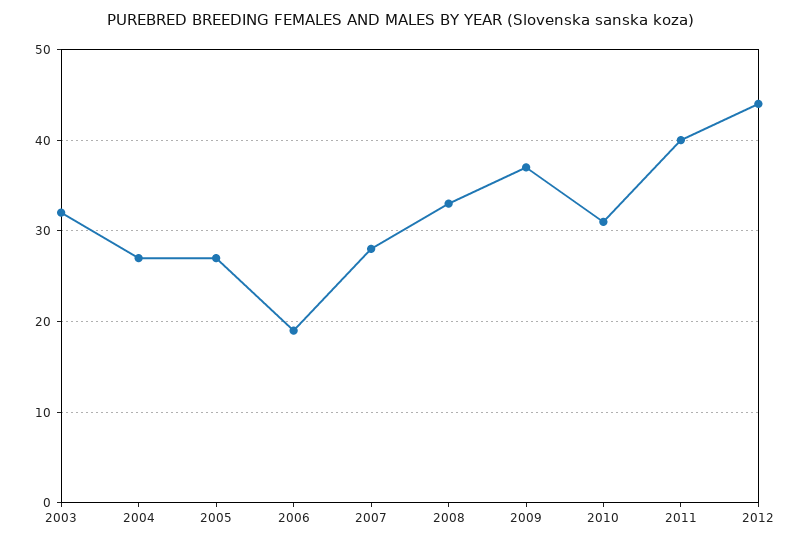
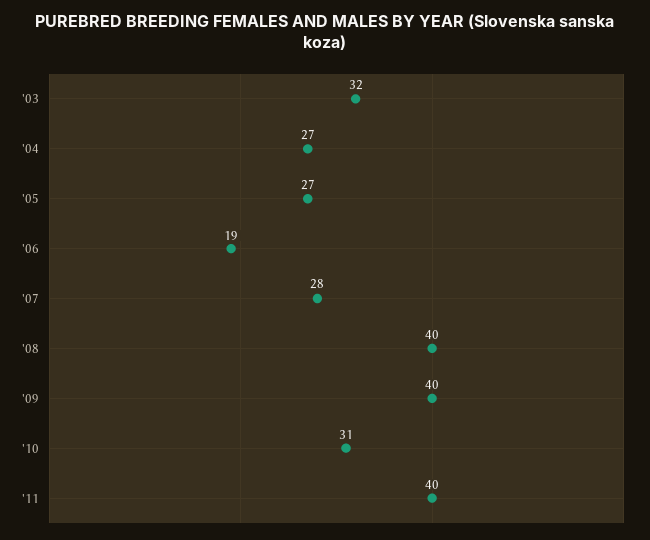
  {
    "2003": 32,
    "2004": 27,
    "2005": 27,
    "2006": 19,
    "2007": 28,
-   "2008": 33,
+   "2008": 40,
-   "2009": 37,
+   "2009": 40,
    "2010": 31,
-   "2011": 40,
+   "2011": 40
-   "2012": 44
  }

